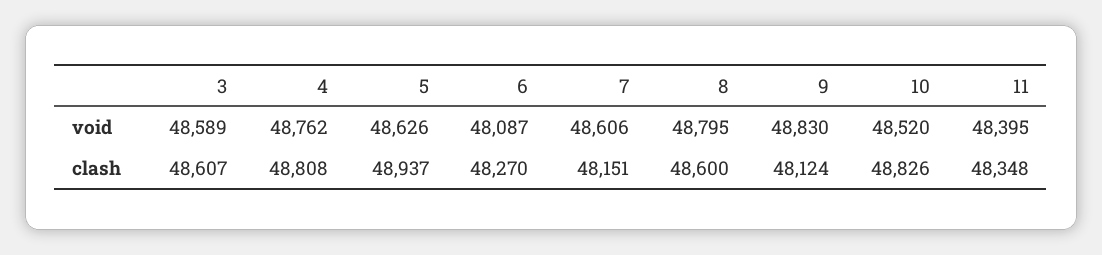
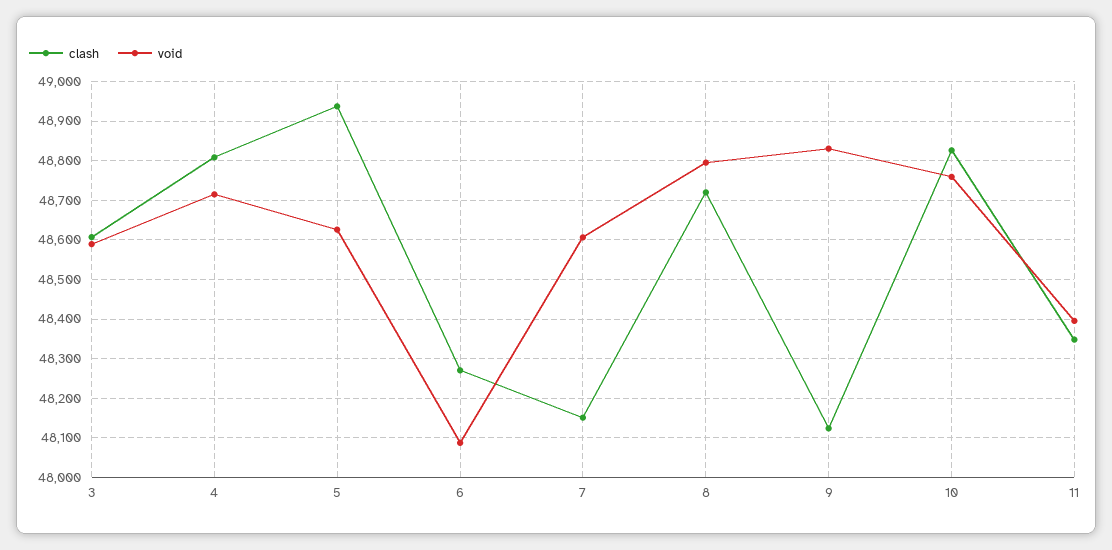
  {
    "void": {
      "3": 48589,
-     "4": 48762,
+     "4": 48720,
      "5": 48626,
      "6": 48087,
      "7": 48606,
      "8": 48795,
      "9": 48830,
-     "10": 48520,
+     "10": 48760,
      "11": 48395
    },
    "clash": {
      "3": 48607,
      "4": 48808,
      "5": 48937,
      "6": 48270,
      "7": 48151,
-     "8": 48600,
+     "8": 48720,
      "9": 48124,
      "10": 48826,
      "11": 48348
    }
  }

